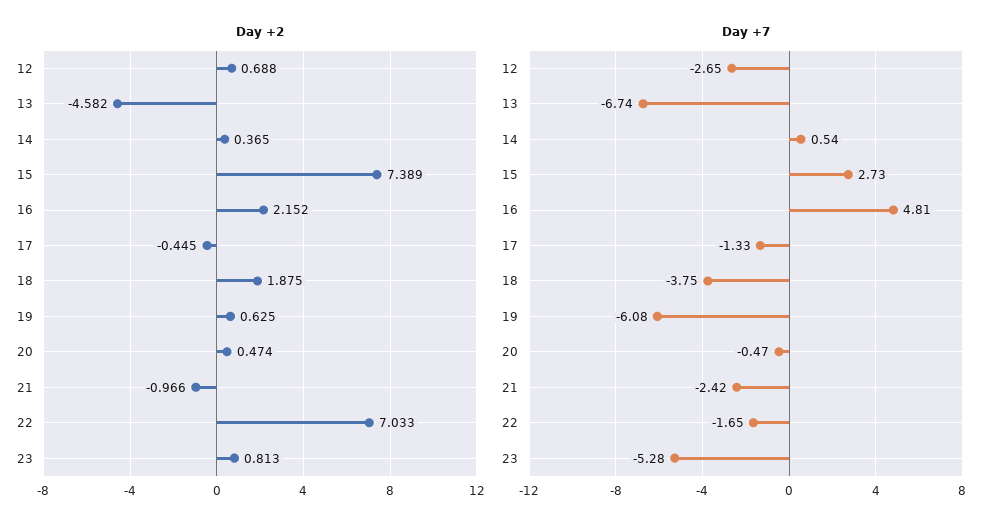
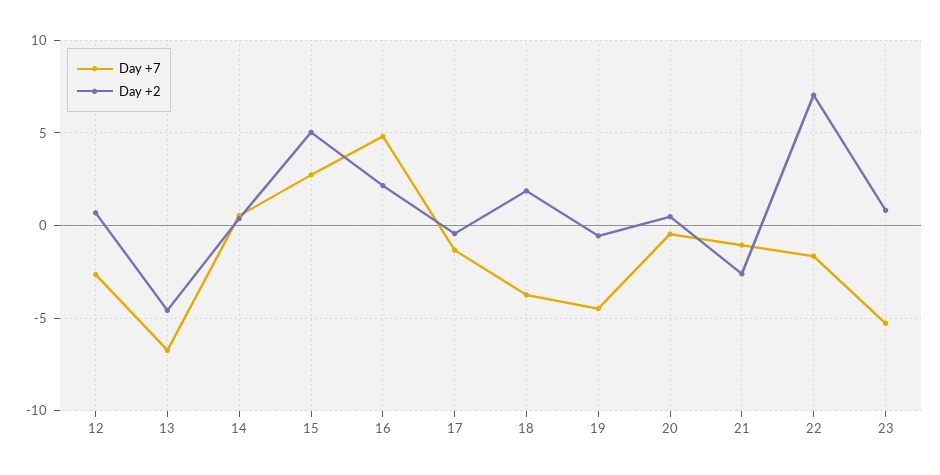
  {
    "Day +2": {
      "12": 0.688,
      "13": -4.582,
      "14": 0.365,
-     "15": 7.389,
+     "15": 5,
      "16": 2.152,
      "17": -0.445,
      "18": 1.875,
-     "19": 0.625,
+     "19": -0.5,
      "20": 0.474,
-     "21": -0.966,
+     "21": -2.5,
      "22": 7.033,
      "23": 0.813
    },
    "Day +7": {
      "12": -2.65,
      "13": -6.74,
      "14": 0.54,
      "15": 2.73,
      "16": 4.81,
      "17": -1.33,
      "18": -3.75,
-     "19": -6.08,
+     "19": -4.5,
      "20": -0.47,
-     "21": -2.42,
+     "21": -1,
      "22": -1.65,
      "23": -5.28
    }
  }

